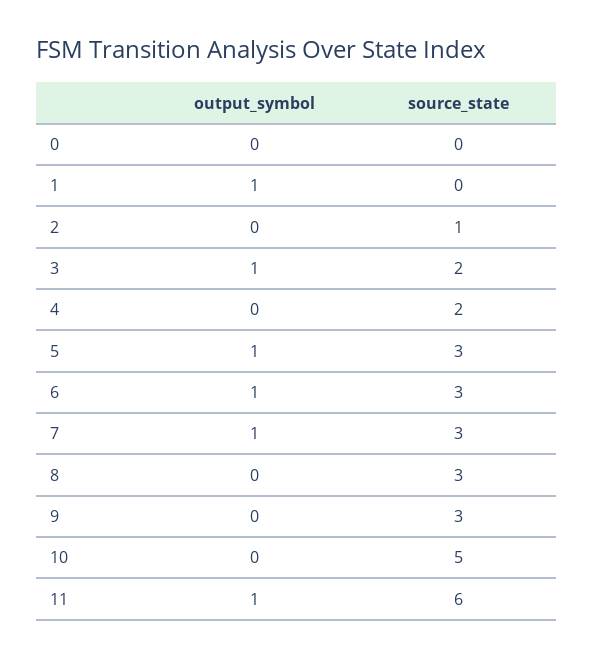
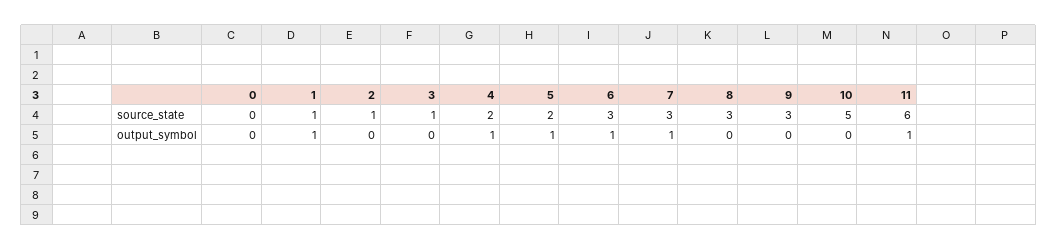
  {
    "output_symbol": {
      "0": 0,
      "1": 1,
      "2": 0,
-     "3": 1,
+     "3": 0,
-     "4": 0,
+     "4": 1,
      "5": 1,
      "6": 1,
      "7": 1,
      "8": 0,
      "9": 0,
      "10": 0,
      "11": 1
    },
    "source_state": {
      "0": 0,
-     "1": 0,
+     "1": 1,
      "2": 1,
-     "3": 2,
+     "3": 1,
      "4": 2,
-     "5": 3,
+     "5": 2,
      "6": 3,
      "7": 3,
      "8": 3,
      "9": 3,
      "10": 5,
      "11": 6
    }
  }

